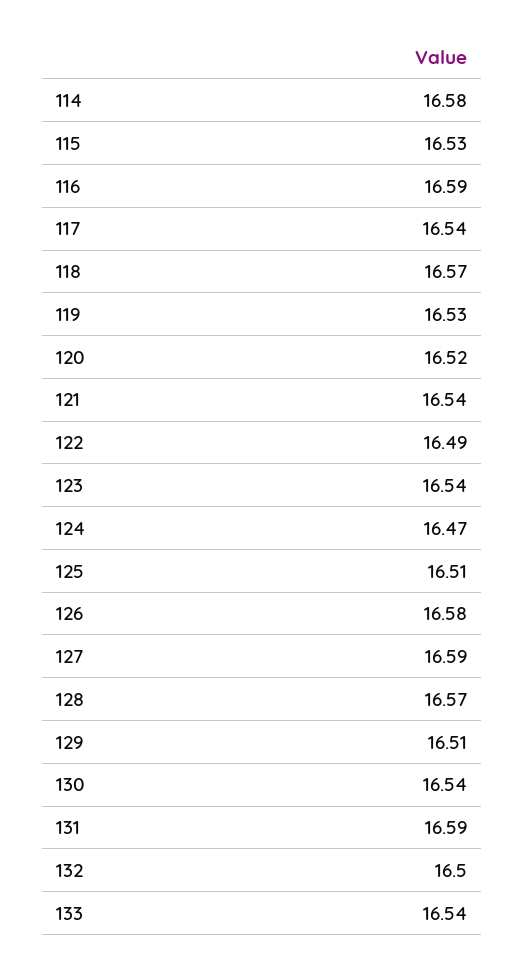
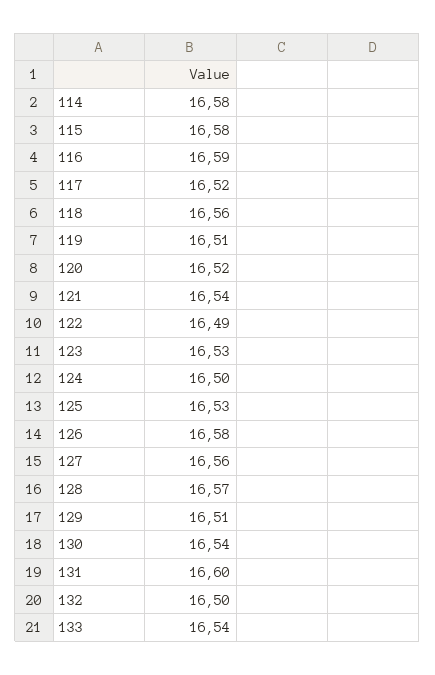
  {
    "114": 16.58,
-   "115": 16.53,
+   "115": 16.58,
    "116": 16.59,
-   "117": 16.54,
+   "117": 16.52,
-   "118": 16.57,
+   "118": 16.56,
-   "119": 16.53,
+   "119": 16.51,
    "120": 16.52,
    "121": 16.54,
    "122": 16.49,
-   "123": 16.54,
+   "123": 16.53,
-   "124": 16.47,
+   "124": 16.5,
-   "125": 16.51,
+   "125": 16.53,
    "126": 16.58,
-   "127": 16.59,
+   "127": 16.56,
    "128": 16.57,
    "129": 16.51,
    "130": 16.54,
-   "131": 16.59,
+   "131": 16.6,
    "132": 16.5,
    "133": 16.54
  }

